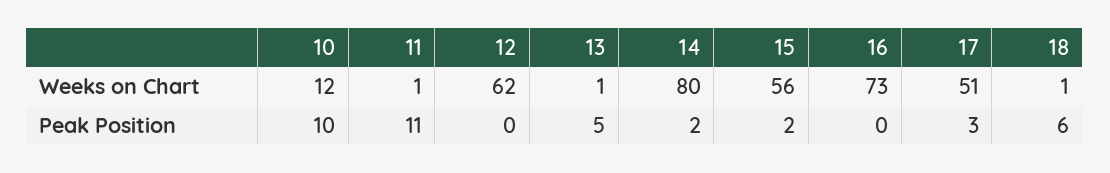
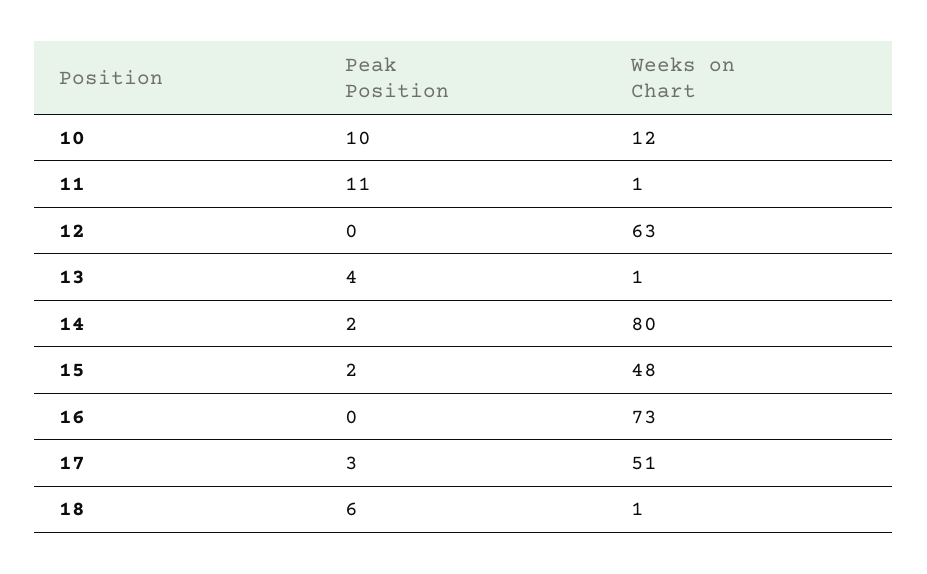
  {
    "10": {
      "Weeks on Chart": 12,
      "Peak Position": 10
    },
    "11": {
      "Weeks on Chart": 1,
      "Peak Position": 11
    },
    "12": {
-     "Weeks on Chart": 62,
+     "Weeks on Chart": 63,
      "Peak Position": 0
    },
    "13": {
      "Weeks on Chart": 1,
-     "Peak Position": 5
+     "Peak Position": 4
    },
    "14": {
      "Weeks on Chart": 80,
      "Peak Position": 2
    },
    "15": {
-     "Weeks on Chart": 56,
+     "Weeks on Chart": 48,
      "Peak Position": 2
    },
    "16": {
      "Weeks on Chart": 73,
      "Peak Position": 0
    },
    "17": {
      "Weeks on Chart": 51,
      "Peak Position": 3
    },
    "18": {
      "Weeks on Chart": 1,
      "Peak Position": 6
    }
  }

